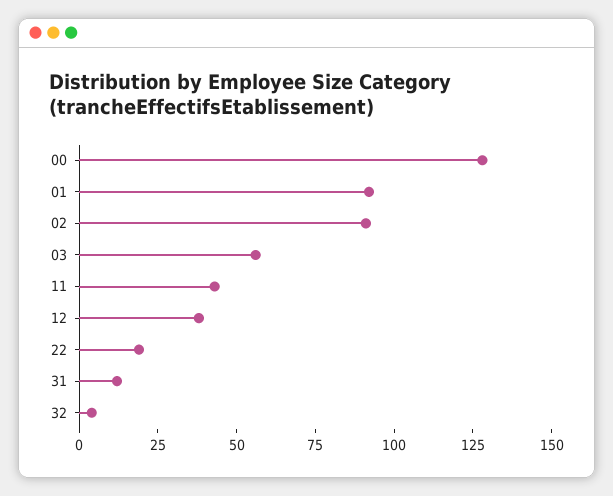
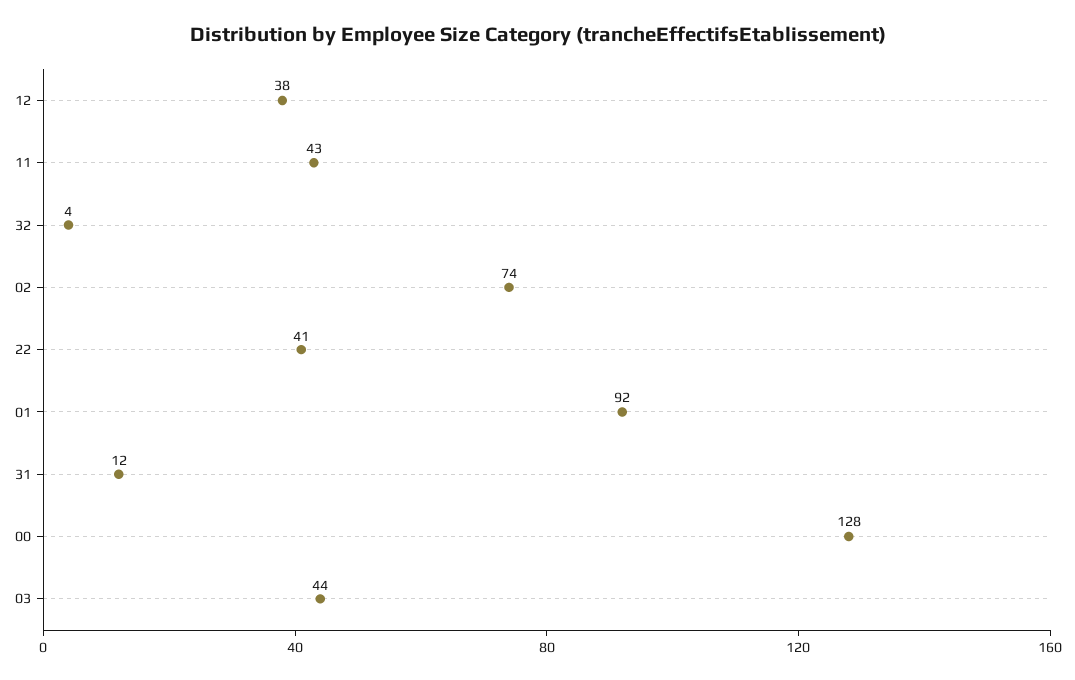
  {
    "00": 128,
    "01": 92,
-   "02": 90,
+   "02": 74,
-   "03": 55,
+   "03": 44,
    "11": 43,
    "12": 38,
-   "22": 20,
+   "22": 41,
    "31": 12,
    "32": 4
  }

